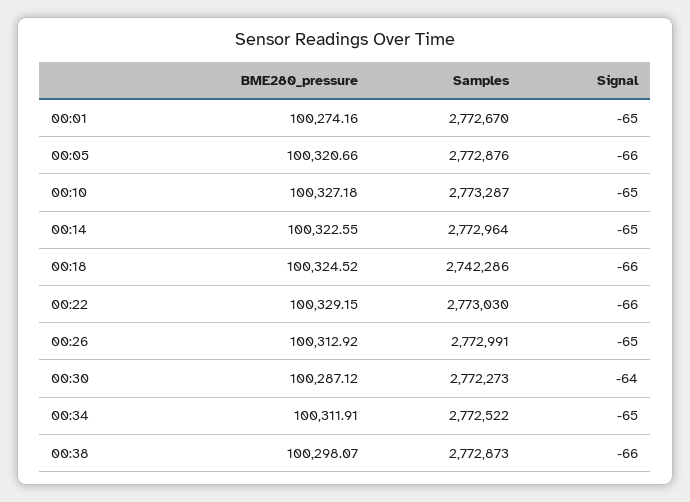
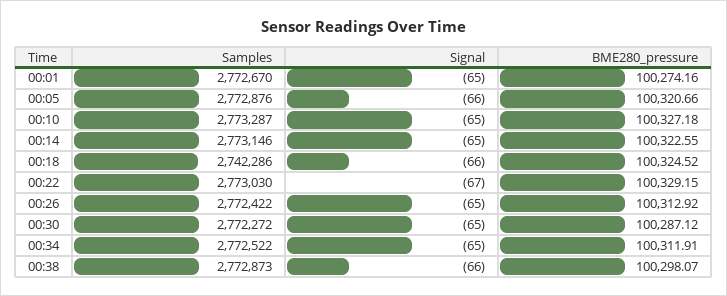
  {
    "BME280_pressure": {
      "00:01": 100274.16,
      "00:05": 100320.66,
      "00:10": 100327.18,
      "00:14": 100322.55,
      "00:18": 100324.52,
      "00:22": 100329.15,
      "00:26": 100312.92,
      "00:30": 100287.12,
      "00:34": 100311.91,
      "00:38": 100298.07
    },
    "Samples": {
      "00:01": 2772670,
      "00:05": 2772876,
      "00:10": 2773287,
-     "00:14": 2772964,
+     "00:14": 2773146,
      "00:18": 2742286,
      "00:22": 2773030,
-     "00:26": 2772991,
+     "00:26": 2772422,
-     "00:30": 2772273,
+     "00:30": 2772272,
      "00:34": 2772522,
      "00:38": 2772873
    },
    "Signal": {
      "00:01": -65,
      "00:05": -66,
      "00:10": -65,
      "00:14": -65,
      "00:18": -66,
-     "00:22": -66,
+     "00:22": -67,
      "00:26": -65,
-     "00:30": -64,
+     "00:30": -65,
      "00:34": -65,
      "00:38": -66
    }
  }

